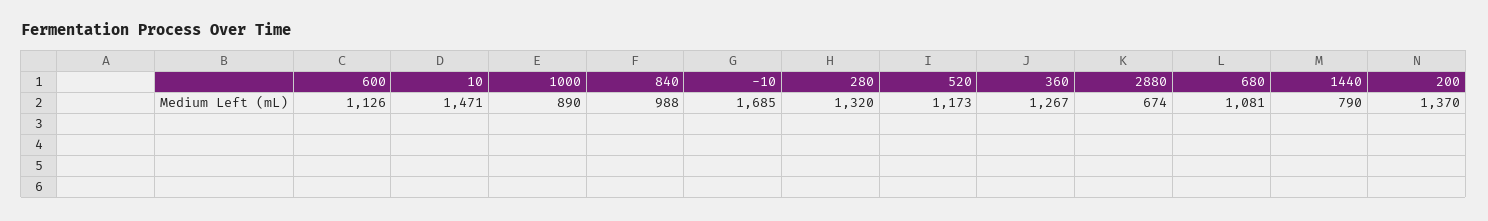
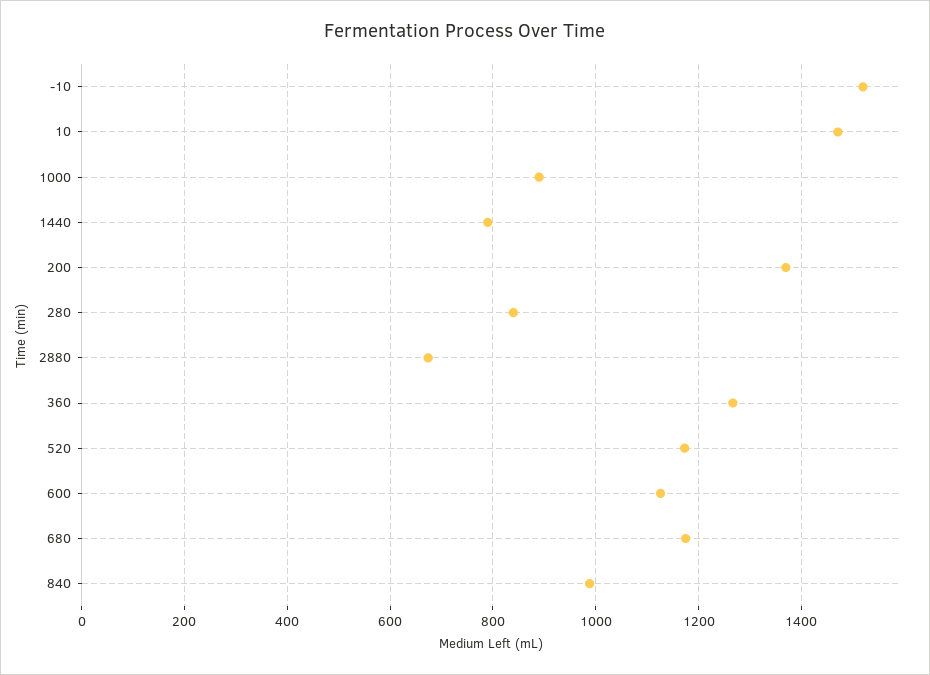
  {
    "600": 1126,
    "10": 1471,
    "1000": 890,
    "840": 988,
-   "-10": 1685,
+   "-10": 1520,
-   "280": 1320,
+   "280": 840,
    "520": 1173,
    "360": 1267,
    "2880": 674,
-   "680": 1081,
+   "680": 1180,
    "1440": 790,
    "200": 1370
  }

